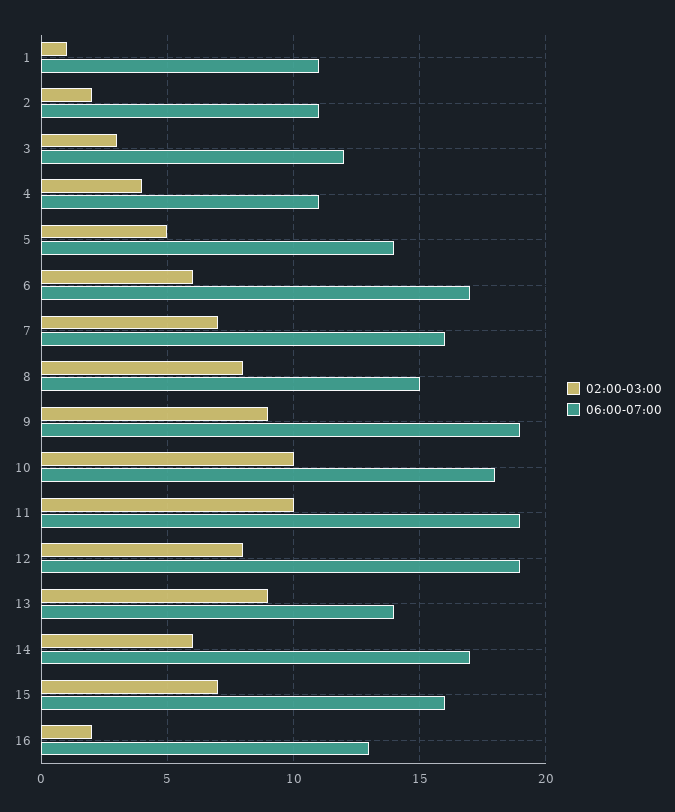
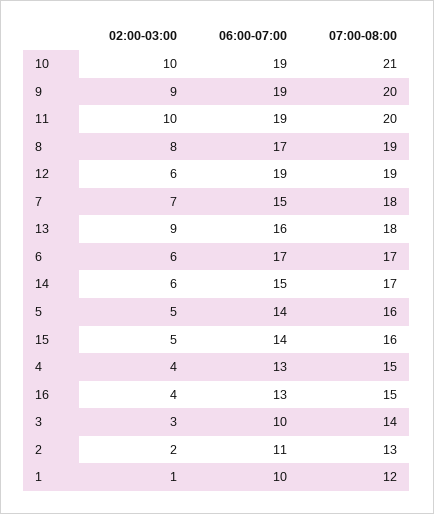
  {
    "02:00-03:00": {
      "1": 1,
      "2": 2,
      "3": 3,
      "4": 4,
      "5": 5,
      "6": 6,
      "7": 7,
      "8": 8,
      "9": 9,
      "10": 10,
      "11": 10,
-     "12": 8,
+     "12": 6,
      "13": 9,
      "14": 6,
-     "15": 7,
+     "15": 5,
-     "16": 2
+     "16": 4
    },
    "06:00-07:00": {
-     "1": 11,
+     "1": 10,
      "2": 11,
-     "3": 12,
+     "3": 10,
-     "4": 11,
+     "4": 13,
      "5": 14,
      "6": 17,
-     "7": 16,
+     "7": 15,
-     "8": 15,
+     "8": 17,
      "9": 19,
-     "10": 18,
+     "10": 19,
      "11": 19,
      "12": 19,
-     "13": 14,
+     "13": 16,
-     "14": 17,
+     "14": 15,
-     "15": 16,
+     "15": 14,
      "16": 13
-   }
+   },
+   "07:00-08:00": {
+     "10": 21,
+     "9": 20,
+     "11": 20,
+     "8": 19,
+     "12": 19,
+     "7": 18,
+     "13": 18,
+     "6": 17,
+     "14": 17,
+     "5": 16,
+     "15": 16,
+     "4": 15,
+     "16": 15,
+     "3": 14,
+     "2": 13,
+     "1": 12
+   }
  }

